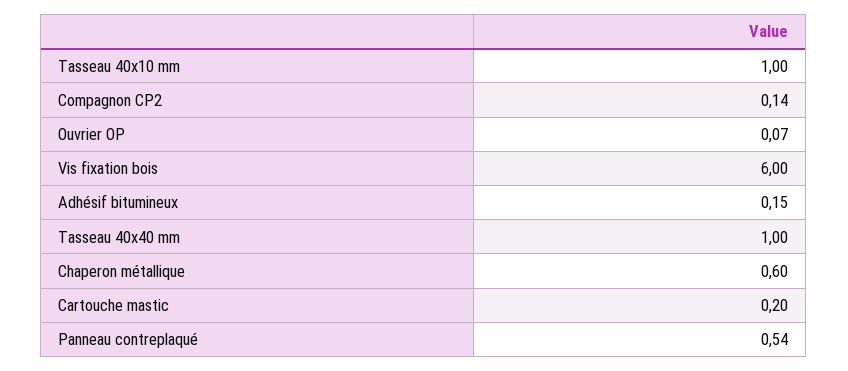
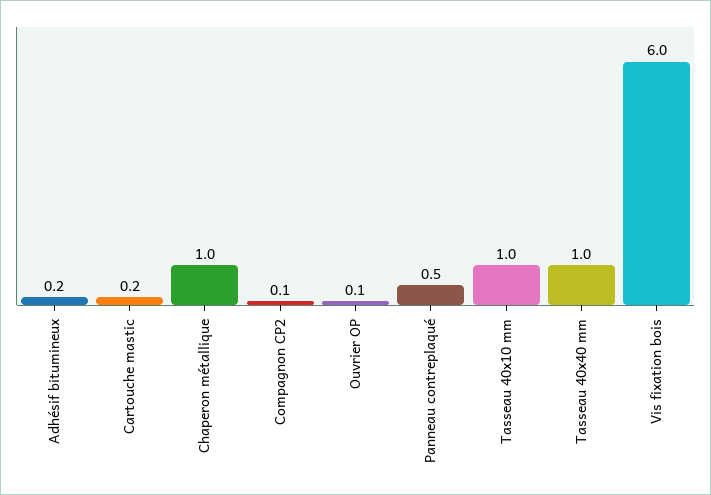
  {
    "Tasseau 40x10 mm": 1,
    "Compagnon CP2": 0.14,
    "Ouvrier OP": 0.07,
    "Vis fixation bois": 6,
    "Adhésif bitumineux": 0.15,
    "Tasseau 40x40 mm": 1,
-   "Chaperon métallique": 0.6,
+   "Chaperon métallique": 1,
    "Cartouche mastic": 0.2,
    "Panneau contreplaqué": 0.54
  }

